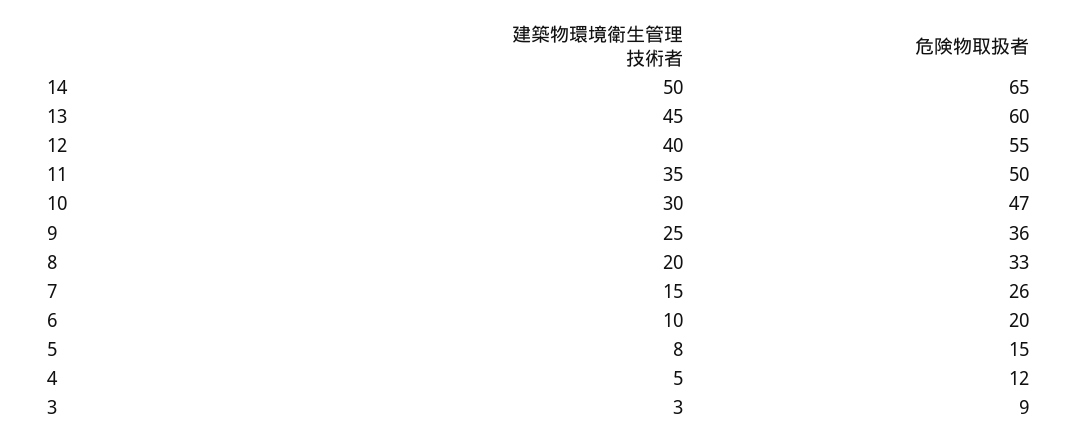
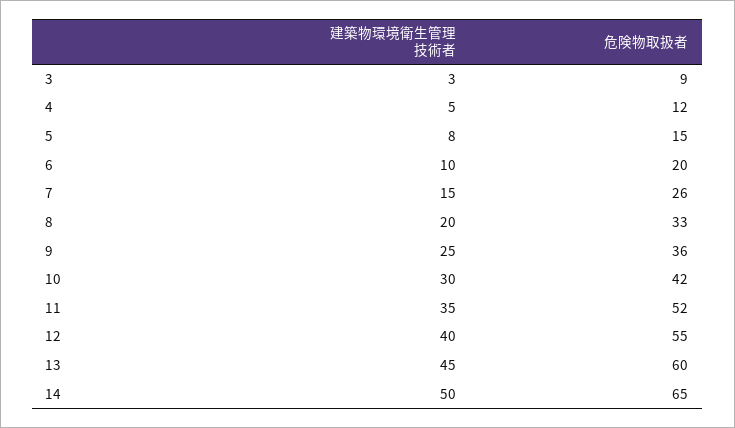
  {
    "建築物環境衛生管理技術者": {
      "14": 50,
      "13": 45,
      "12": 40,
      "11": 35,
      "10": 30,
      "9": 25,
      "8": 20,
      "7": 15,
      "6": 10,
      "5": 8,
      "4": 5,
      "3": 3
    },
    "危険物取扱者": {
      "14": 65,
      "13": 60,
      "12": 55,
-     "11": 50,
+     "11": 52,
-     "10": 47,
+     "10": 42,
      "9": 36,
      "8": 33,
      "7": 26,
      "6": 20,
      "5": 15,
      "4": 12,
      "3": 9
    }
  }

